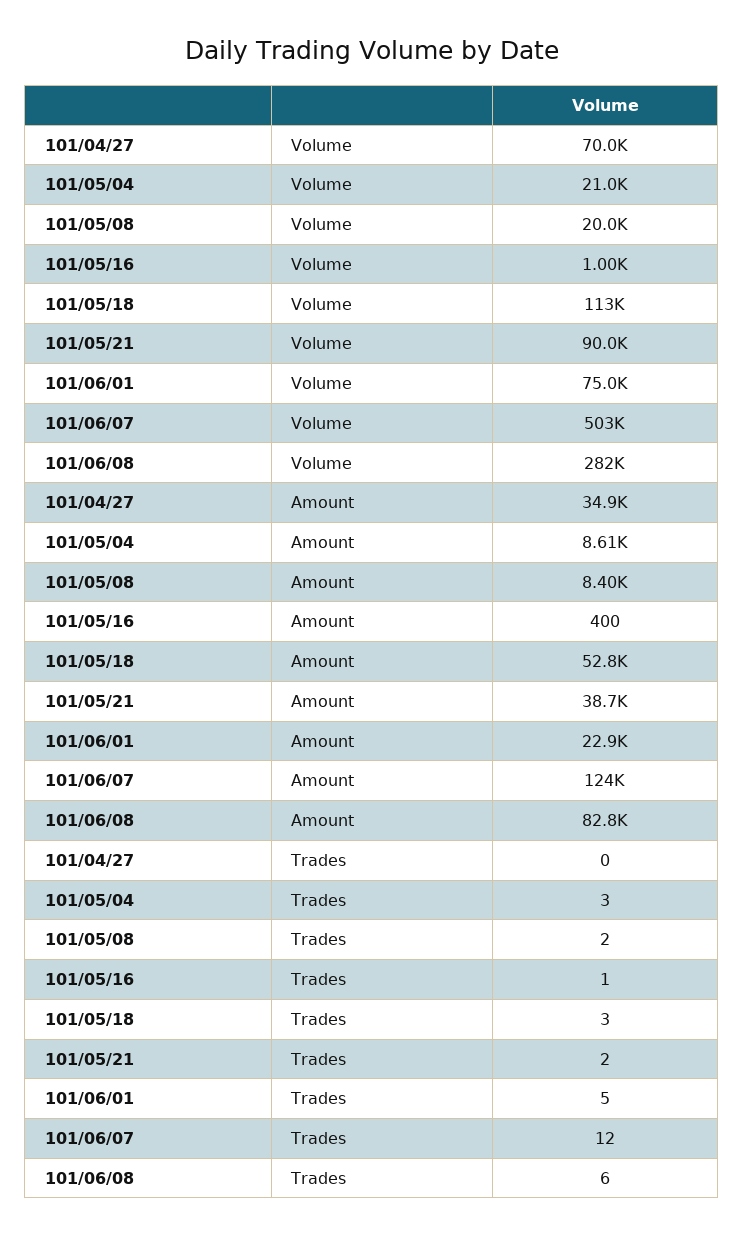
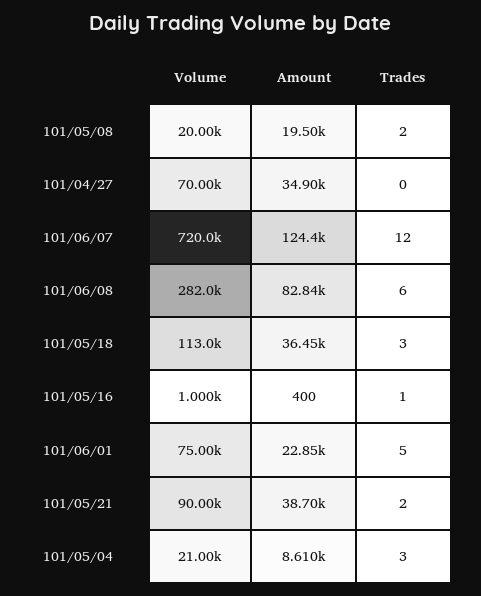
  {
    "101/04/27": {
      "Volume": 70000,
      "Amount": 34900,
      "Trades": 0
    },
    "101/05/04": {
      "Volume": 21000,
      "Amount": 8610,
      "Trades": 3
    },
    "101/05/08": {
      "Volume": 20000,
-     "Amount": 8400,
+     "Amount": 19500,
      "Trades": 2
    },
    "101/05/16": {
      "Volume": 1000,
      "Amount": 400,
      "Trades": 1
    },
    "101/05/18": {
      "Volume": 113000,
-     "Amount": 52800,
+     "Amount": 36450,
      "Trades": 3
    },
    "101/05/21": {
      "Volume": 90000,
      "Amount": 38700,
      "Trades": 2
    },
    "101/06/01": {
      "Volume": 75000,
      "Amount": 22850,
      "Trades": 5
    },
    "101/06/07": {
-     "Volume": 503000,
+     "Volume": 720000,
      "Amount": 124400,
      "Trades": 12
    },
    "101/06/08": {
      "Volume": 282000,
      "Amount": 82840,
      "Trades": 6
    }
  }

